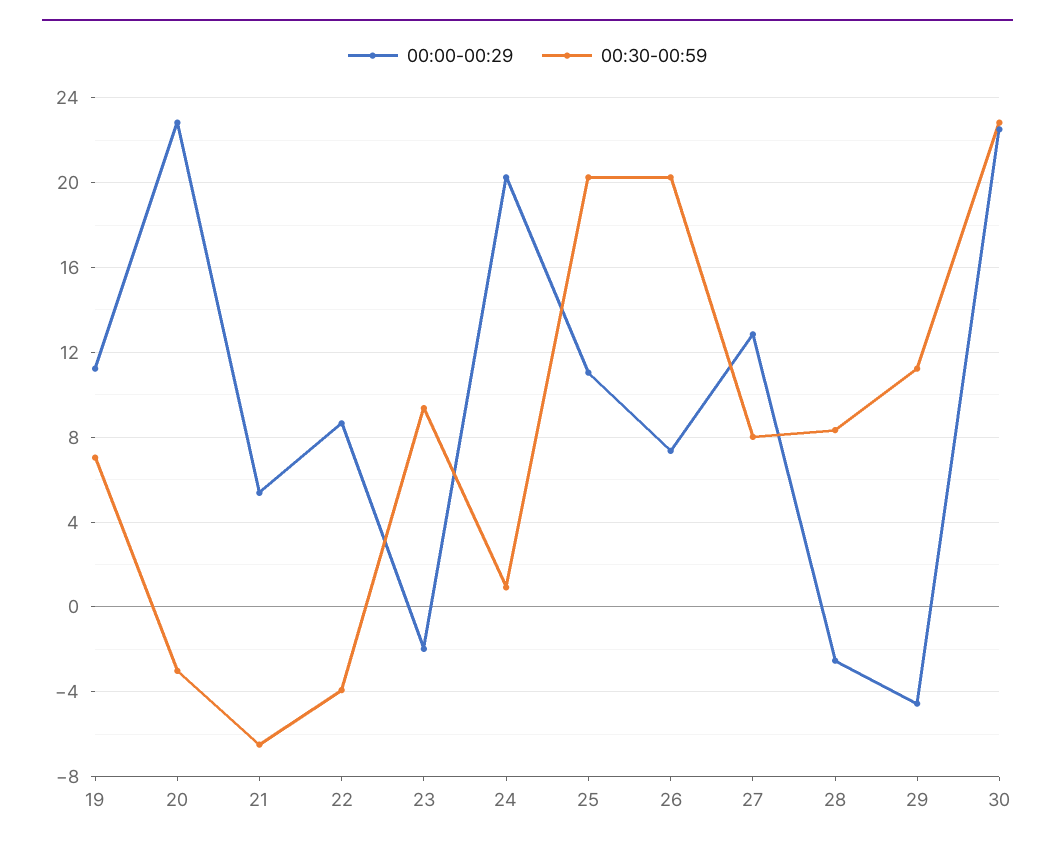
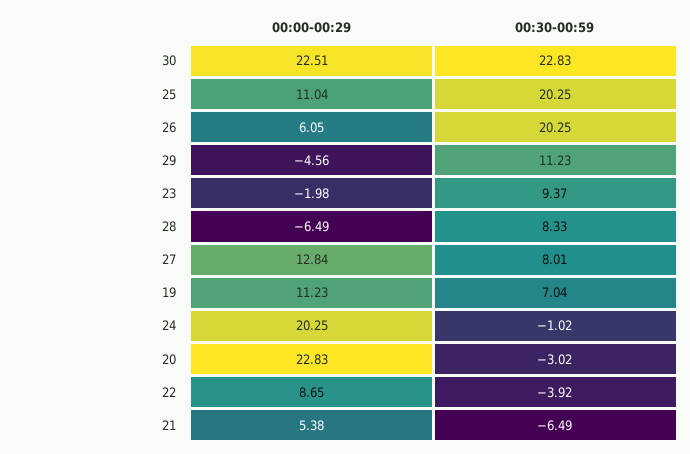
  {
    "00:00-00:29": {
      "19": 11.23,
      "20": 22.83,
      "21": 5.38,
      "22": 8.65,
      "23": -1.98,
      "24": 20.25,
      "25": 11.04,
-     "26": 7.5,
+     "26": 6.05,
      "27": 12.84,
-     "28": -2.5,
+     "28": -6.49,
      "29": -4.56,
      "30": 22.51
    },
    "00:30-00:59": {
      "19": 7.04,
      "20": -3.02,
      "21": -6.49,
      "22": -3.92,
      "23": 9.37,
-     "24": 1,
+     "24": -1.02,
      "25": 20.25,
      "26": 20.25,
      "27": 8.01,
      "28": 8.33,
      "29": 11.23,
      "30": 22.83
    }
  }

